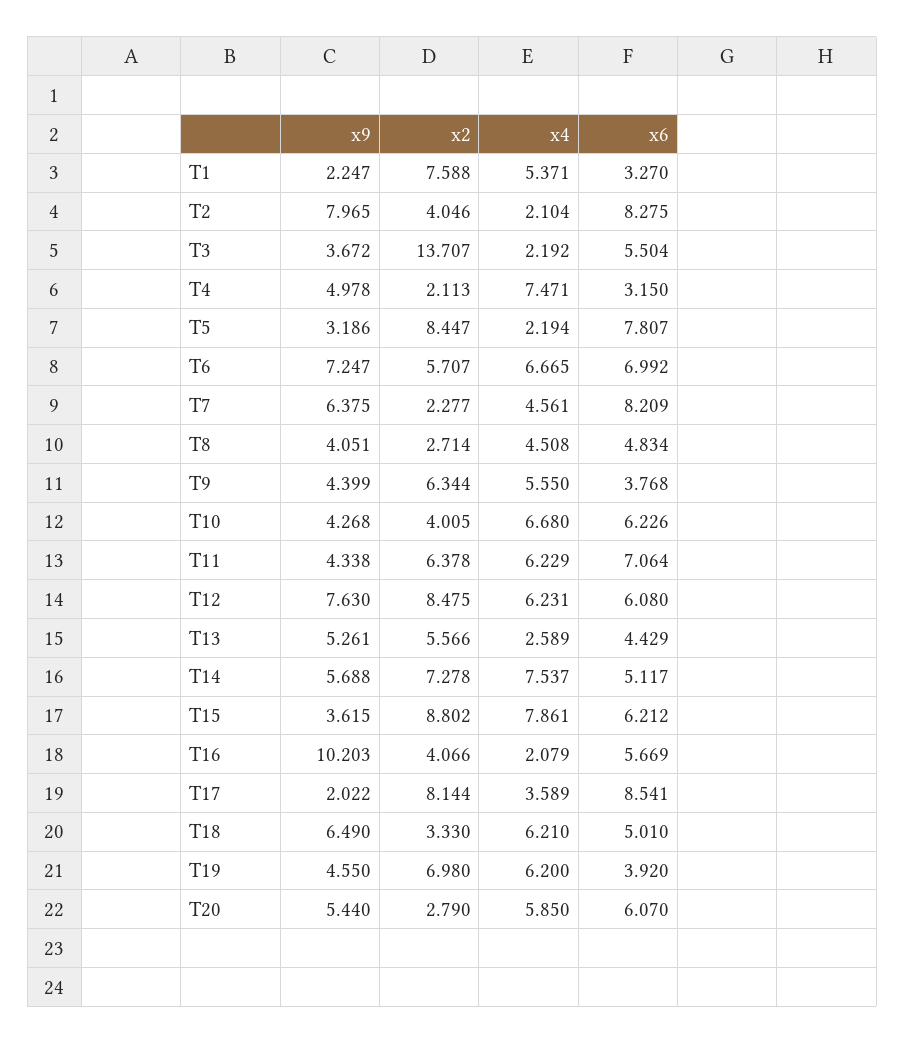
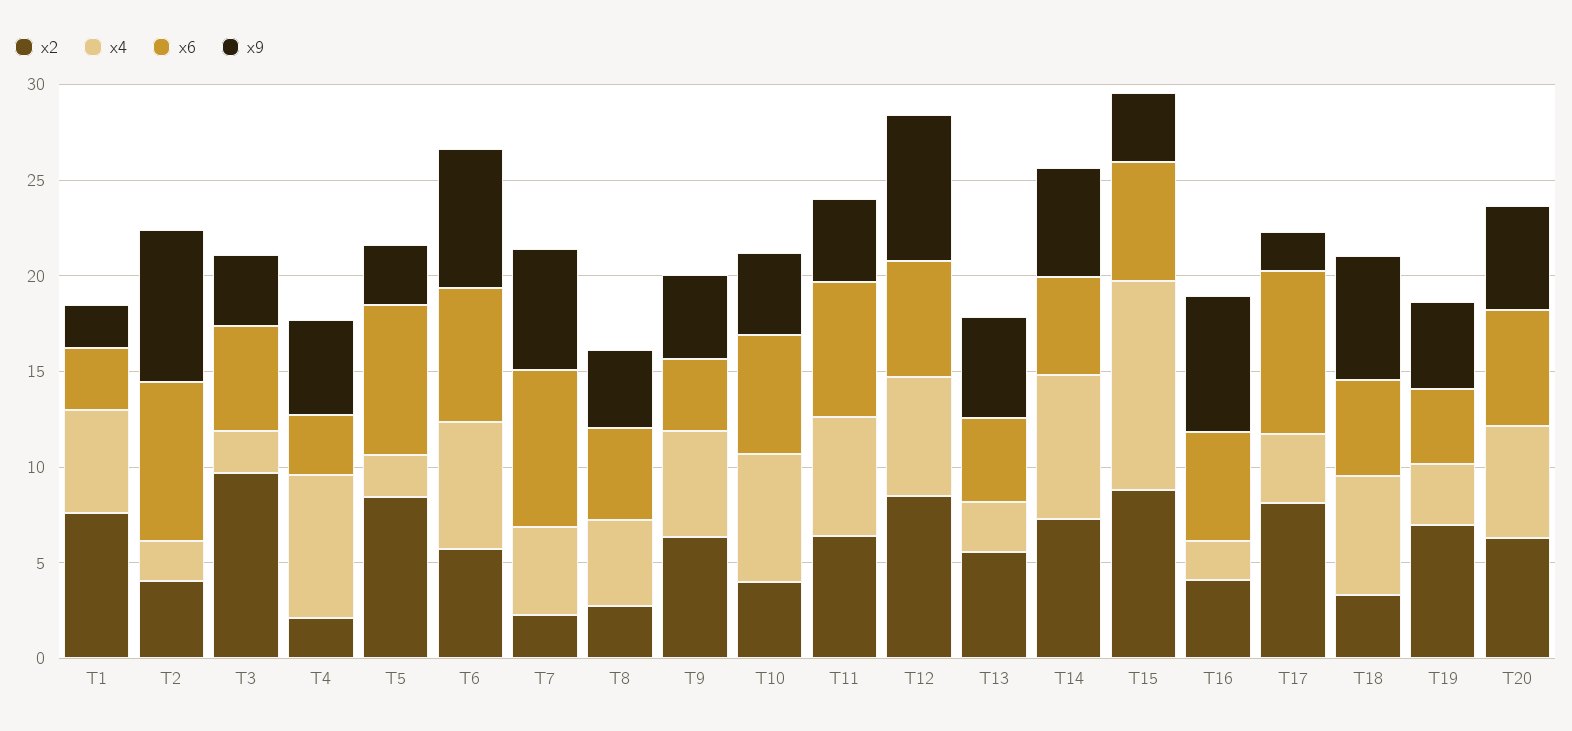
  {
    "x9": {
      "T1": 2.247,
      "T2": 7.965,
      "T3": 3.672,
      "T4": 4.978,
      "T5": 3.186,
      "T6": 7.247,
      "T7": 6.375,
      "T8": 4.051,
      "T9": 4.399,
      "T10": 4.268,
      "T11": 4.338,
      "T12": 7.63,
      "T13": 5.261,
      "T14": 5.688,
      "T15": 3.615,
-     "T16": 10.203,
+     "T16": 7,
      "T17": 2.022,
      "T18": 6.49,
      "T19": 4.55,
      "T20": 5.44
    },
    "x2": {
      "T1": 7.588,
      "T2": 4.046,
-     "T3": 13.707,
+     "T3": 10,
      "T4": 2.113,
      "T5": 8.447,
      "T6": 5.707,
      "T7": 2.277,
      "T8": 2.714,
      "T9": 6.344,
      "T10": 4.005,
      "T11": 6.378,
      "T12": 8.475,
      "T13": 5.566,
      "T14": 7.278,
      "T15": 8.802,
      "T16": 4.066,
      "T17": 8.144,
      "T18": 3.33,
      "T19": 6.98,
-     "T20": 2.79
+     "T20": 6
    },
    "x4": {
      "T1": 5.371,
      "T2": 2.104,
      "T3": 2.192,
      "T4": 7.471,
      "T5": 2.194,
      "T6": 6.665,
      "T7": 4.561,
      "T8": 4.508,
      "T9": 5.55,
      "T10": 6.68,
      "T11": 6.229,
      "T12": 6.231,
      "T13": 2.589,
      "T14": 7.537,
-     "T15": 7.861,
+     "T15": 11,
      "T16": 2.079,
      "T17": 3.589,
      "T18": 6.21,
-     "T19": 6.2,
+     "T19": 3,
      "T20": 5.85
    },
    "x6": {
      "T1": 3.27,
      "T2": 8.275,
      "T3": 5.504,
      "T4": 3.15,
      "T5": 7.807,
      "T6": 6.992,
      "T7": 8.209,
      "T8": 4.834,
      "T9": 3.768,
      "T10": 6.226,
      "T11": 7.064,
      "T12": 6.08,
      "T13": 4.429,
      "T14": 5.117,
      "T15": 6.212,
      "T16": 5.669,
      "T17": 8.541,
      "T18": 5.01,
      "T19": 3.92,
      "T20": 6.07
    }
  }

